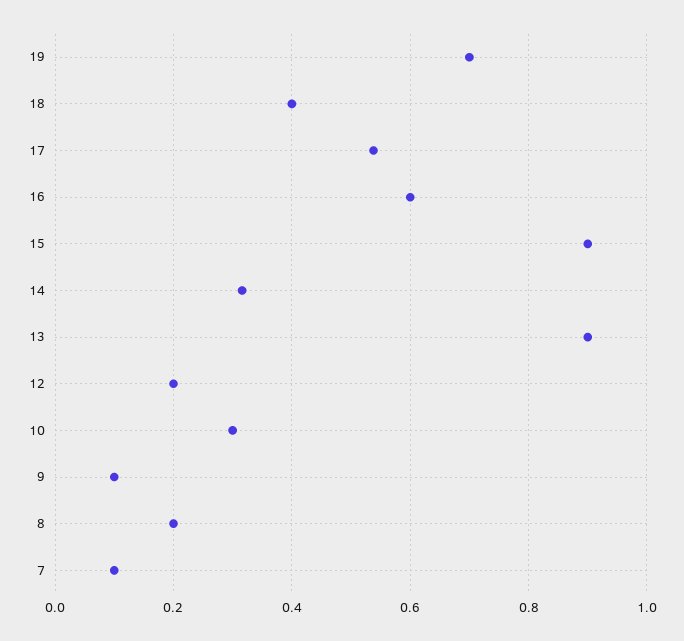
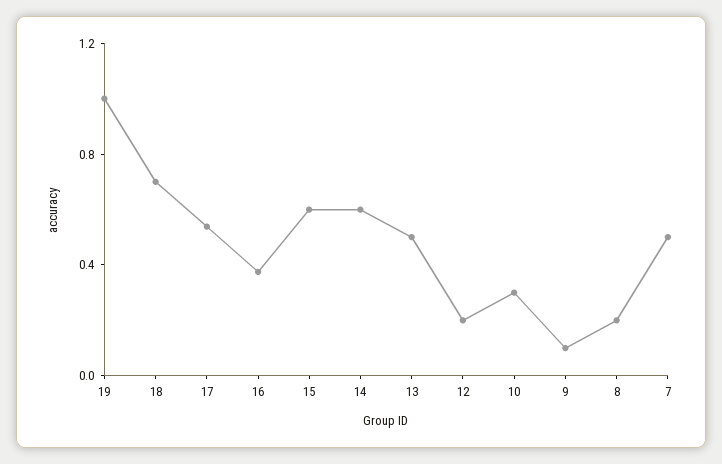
  {
-   "19": 0.7,
+   "19": 1,
-   "18": 0.4,
+   "18": 0.7,
    "17": 0.54,
-   "16": 0.6,
+   "16": 0.4,
-   "15": 0.9,
+   "15": 0.6,
-   "14": 0.32,
+   "14": 0.6,
-   "13": 0.9,
+   "13": 0.5,
    "12": 0.2,
    "10": 0.3,
    "9": 0.1,
    "8": 0.2,
-   "7": 0.1
+   "7": 0.5
  }

